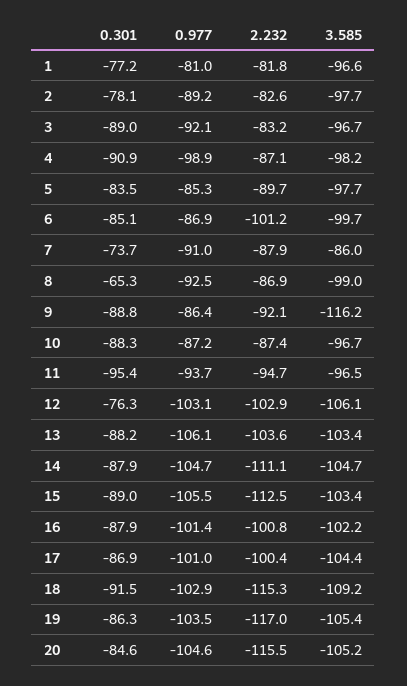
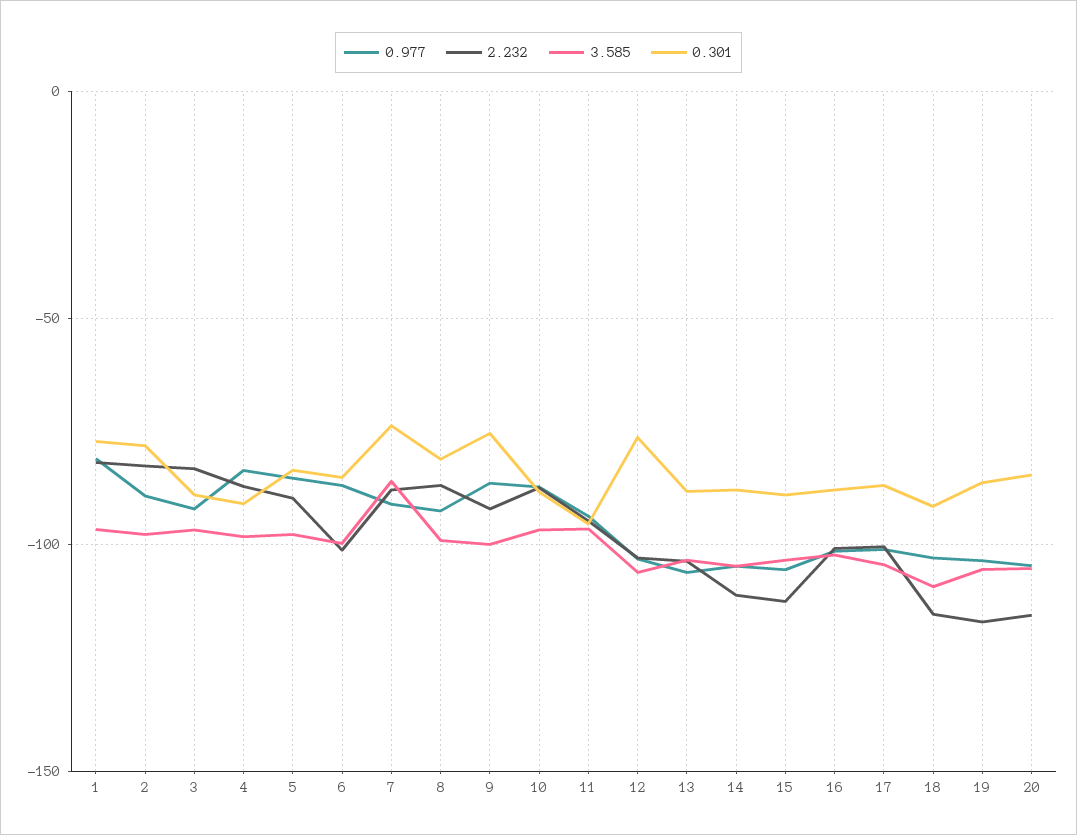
  {
    "0.301": {
      "1": -77.2,
      "2": -78.1,
      "3": -89,
      "4": -90.9,
      "5": -83.5,
      "6": -85.1,
      "7": -73.7,
-     "8": -65.3,
+     "8": -80,
-     "9": -88.8,
+     "9": -75,
      "10": -88.3,
      "11": -95.4,
      "12": -76.3,
      "13": -88.2,
      "14": -87.9,
      "15": -89,
      "16": -87.9,
      "17": -86.9,
      "18": -91.5,
      "19": -86.3,
      "20": -84.6
    },
    "0.977": {
      "1": -81,
      "2": -89.2,
      "3": -92.1,
-     "4": -98.9,
+     "4": -85,
      "5": -85.3,
      "6": -86.9,
      "7": -91,
      "8": -92.5,
      "9": -86.4,
      "10": -87.2,
      "11": -93.7,
      "12": -103.1,
      "13": -106.1,
      "14": -104.7,
      "15": -105.5,
      "16": -101.4,
      "17": -101,
      "18": -102.9,
      "19": -103.5,
      "20": -104.6
    },
    "2.232": {
      "1": -81.8,
      "2": -82.6,
      "3": -83.2,
      "4": -87.1,
      "5": -89.7,
      "6": -101.2,
      "7": -87.9,
      "8": -86.9,
      "9": -92.1,
      "10": -87.4,
      "11": -94.7,
      "12": -102.9,
      "13": -103.6,
      "14": -111.1,
      "15": -112.5,
      "16": -100.8,
      "17": -100.4,
      "18": -115.3,
      "19": -117,
      "20": -115.5
    },
    "3.585": {
      "1": -96.6,
      "2": -97.7,
      "3": -96.7,
      "4": -98.2,
      "5": -97.7,
      "6": -99.7,
      "7": -86,
      "8": -99,
-     "9": -116.2,
+     "9": -100,
      "10": -96.7,
      "11": -96.5,
      "12": -106.1,
      "13": -103.4,
      "14": -104.7,
      "15": -103.4,
      "16": -102.2,
      "17": -104.4,
      "18": -109.2,
      "19": -105.4,
      "20": -105.2
    }
  }

